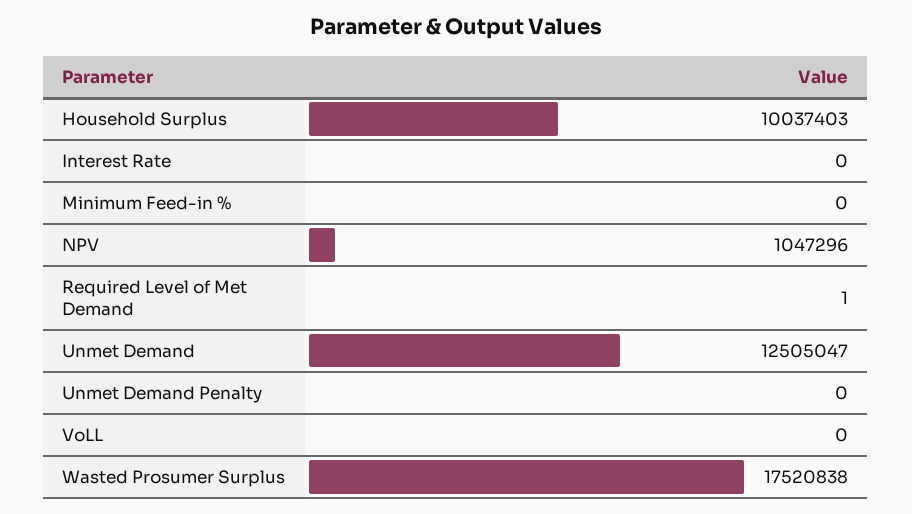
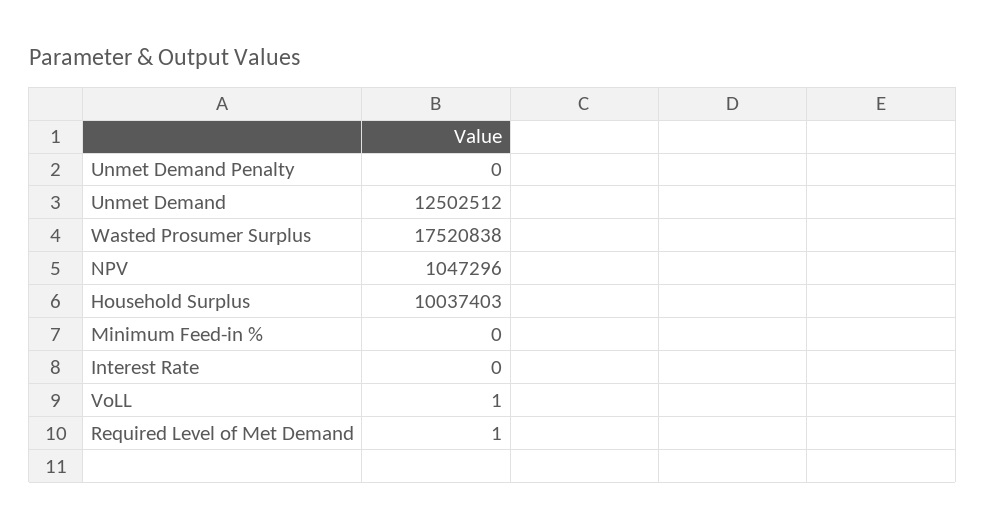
  {
    "Household Surplus": 10037403,
    "Interest Rate": 0,
    "Minimum Feed-in %": 0,
    "NPV": 1047296,
    "Required Level of Met Demand": 1,
-   "Unmet Demand": 12505047,
+   "Unmet Demand": 12502512,
    "Unmet Demand Penalty": 0,
-   "VoLL": 0,
+   "VoLL": 1,
    "Wasted Prosumer Surplus": 17520838
  }

